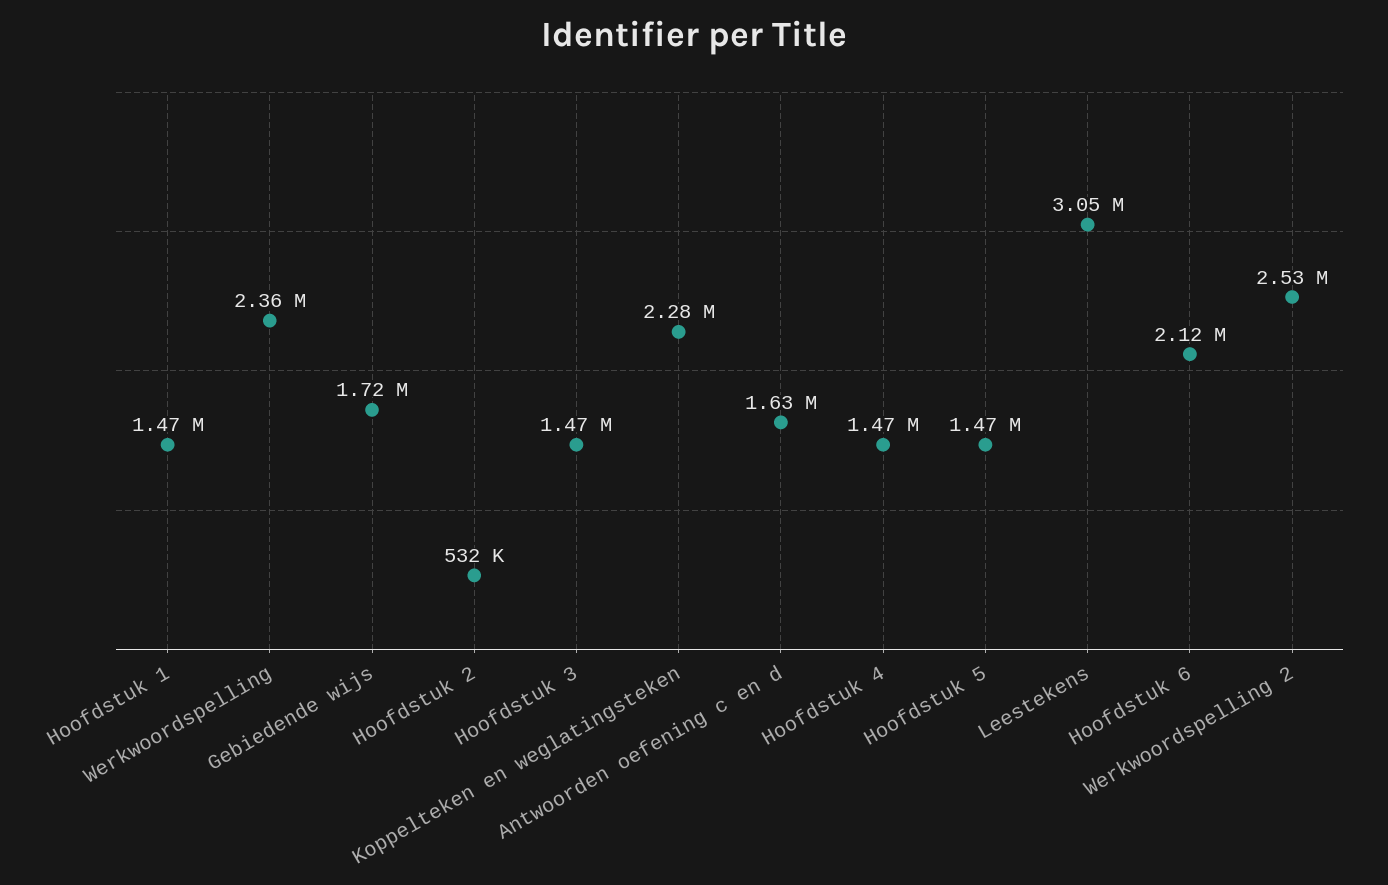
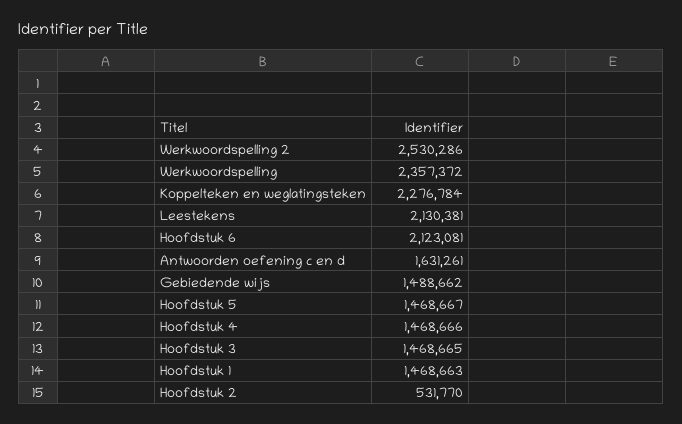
  {
    "Hoofdstuk 1": 1468663,
    "Werkwoordspelling": 2357372,
-   "Gebiedende wijs": 1720000,
+   "Gebiedende wijs": 1488662,
    "Hoofdstuk 2": 531770,
    "Hoofdstuk 3": 1468665,
    "Koppelteken en weglatingsteken": 2276784,
    "Antwoorden oefening c en d": 1631261,
    "Hoofdstuk 4": 1468666,
    "Hoofdstuk 5": 1468667,
-   "Leestekens": 3050000,
+   "Leestekens": 2130381,
    "Hoofdstuk 6": 2123081,
    "Werkwoordspelling 2": 2530286
  }

